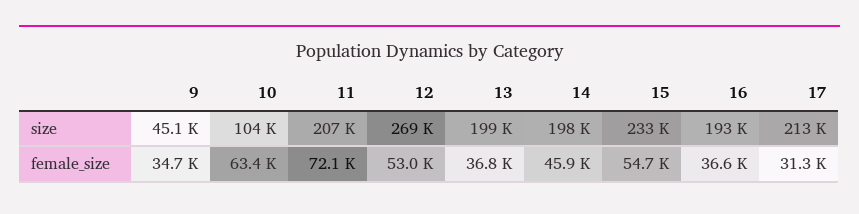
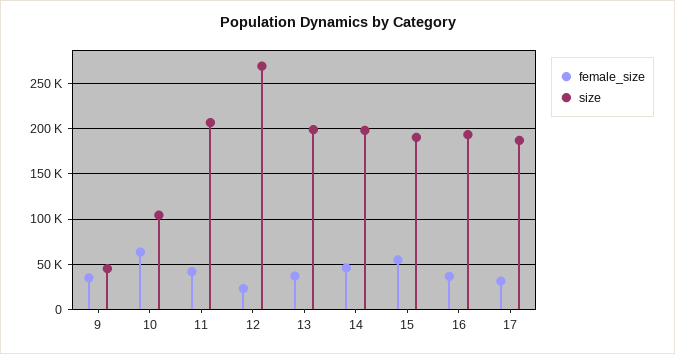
  {
    "size": {
      "9": 45100,
      "10": 104000,
      "11": 207000,
      "12": 269000,
      "13": 199000,
      "14": 198000,
-     "15": 233000,
+     "15": 190000,
      "16": 193000,
-     "17": 213000
+     "17": 190000
    },
    "female_size": {
      "9": 34700,
      "10": 63400,
-     "11": 72100,
+     "11": 40000,
-     "12": 53000,
+     "12": 20000,
      "13": 36800,
      "14": 45900,
      "15": 54700,
      "16": 36600,
      "17": 31300
    }
  }

